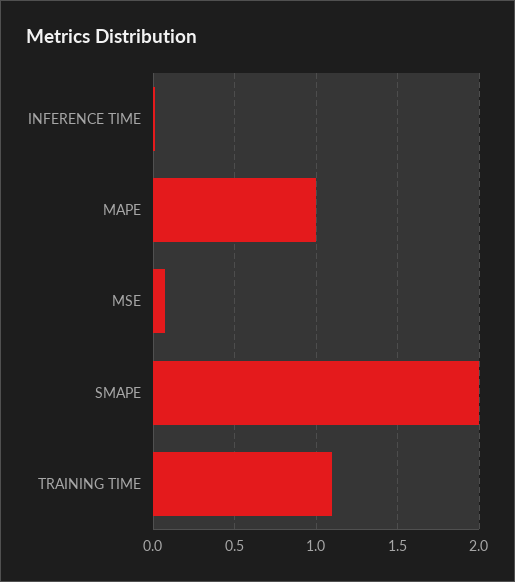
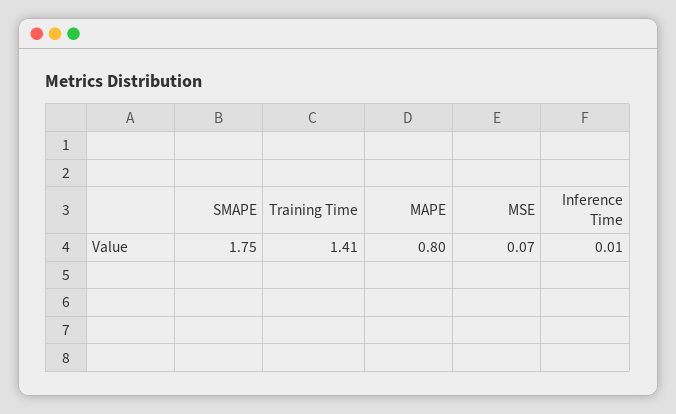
  {
    "INFERENCE TIME": 0.01,
-   "MAPE": 1,
+   "MAPE": 0.8,
    "MSE": 0.07,
-   "SMAPE": 2,
+   "SMAPE": 1.75,
-   "TRAINING TIME": 1.1
+   "TRAINING TIME": 1.41
  }

